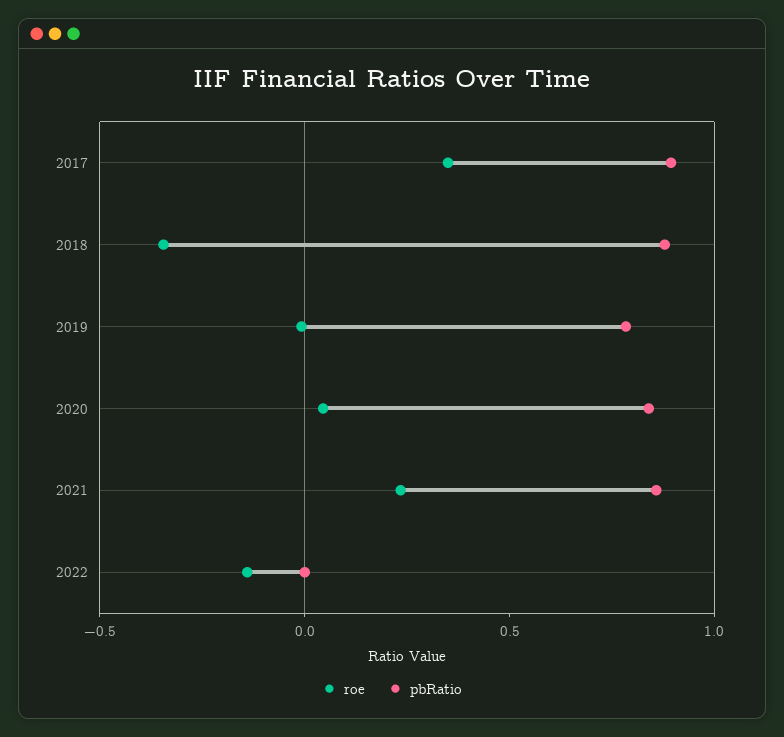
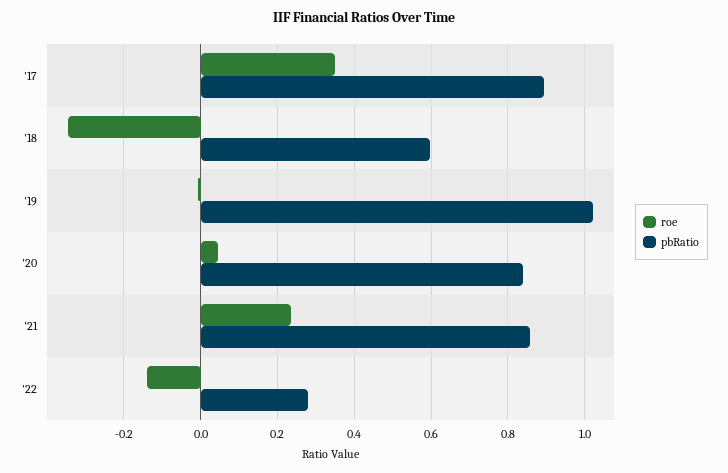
  {
    "roe": {
      "2017": 0.34,
      "2018": -0.34,
      "2019": 0,
      "2020": 0.04,
      "2021": 0.24,
      "2022": -0.14
    },
    "pbRatio": {
      "2017": 0.9,
-     "2018": 0.9,
+     "2018": 0.6,
-     "2019": 0.8,
+     "2019": 1.02,
      "2020": 0.84,
      "2021": 0.86,
-     "2022": 0
+     "2022": 0.28
    }
  }

